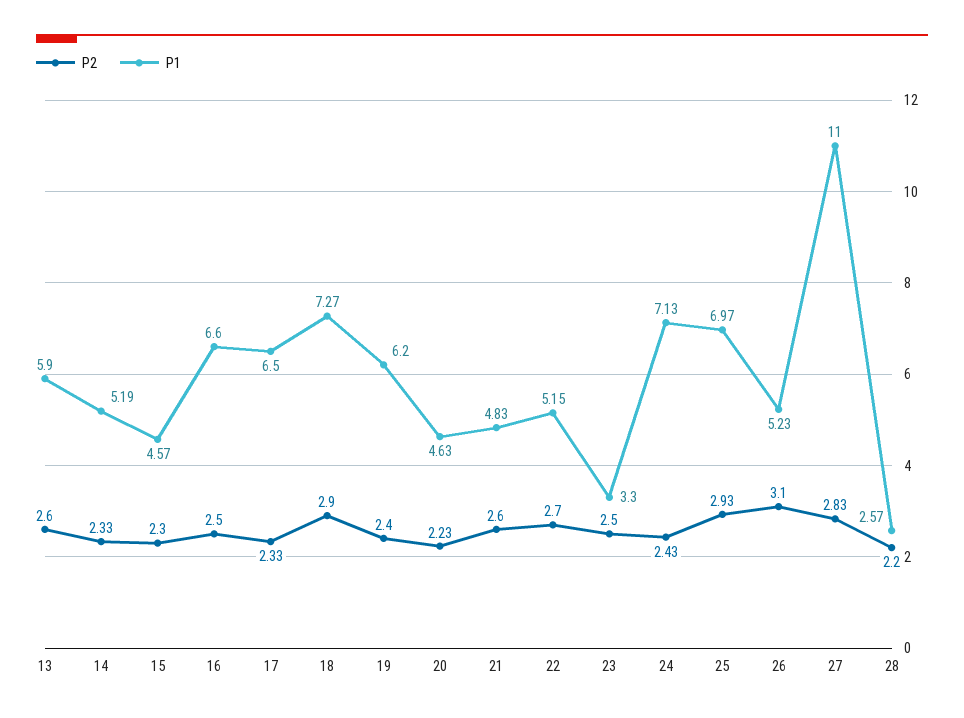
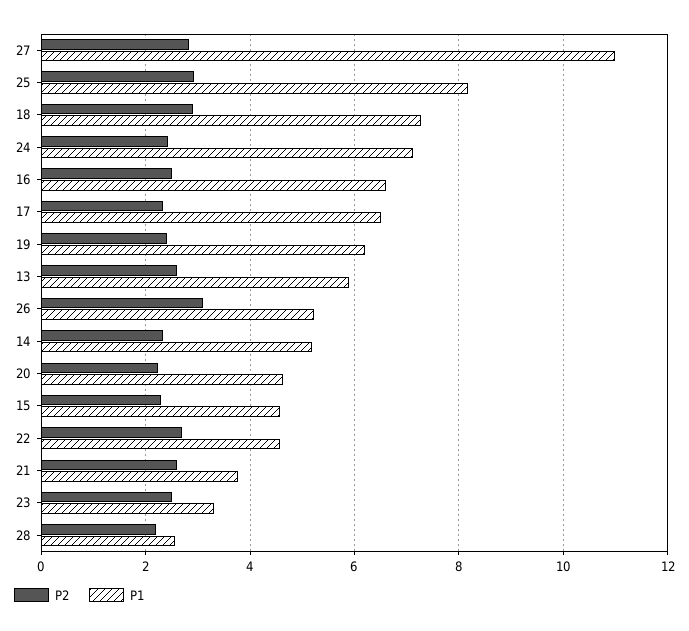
  {
    "P2": {
      "13": 2.6,
      "14": 2.33,
      "15": 2.3,
      "16": 2.5,
      "17": 2.33,
      "18": 2.9,
      "19": 2.4,
      "20": 2.23,
      "21": 2.6,
      "22": 2.7,
      "23": 2.5,
      "24": 2.43,
      "25": 2.93,
      "26": 3.1,
      "27": 2.83,
      "28": 2.2
    },
    "P1": {
      "13": 5.9,
      "14": 5.19,
      "15": 4.57,
      "16": 6.6,
      "17": 6.5,
      "18": 7.27,
      "19": 6.2,
      "20": 4.63,
-     "21": 4.83,
+     "21": 3.8,
-     "22": 5.15,
+     "22": 4.6,
      "23": 3.3,
      "24": 7.13,
-     "25": 6.97,
+     "25": 8.2,
      "26": 5.23,
      "27": 11,
      "28": 2.57
    }
  }

